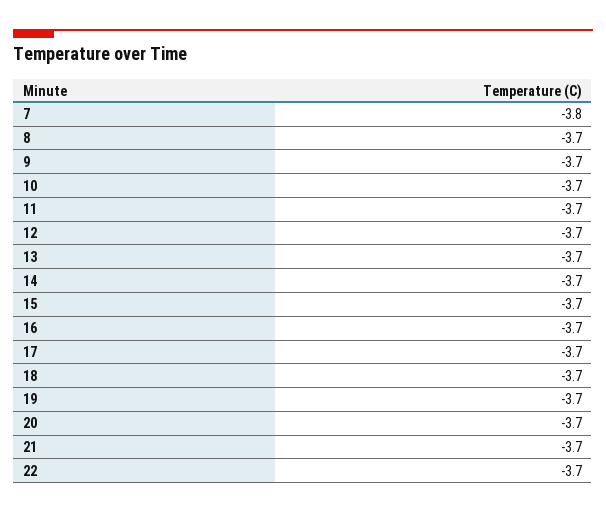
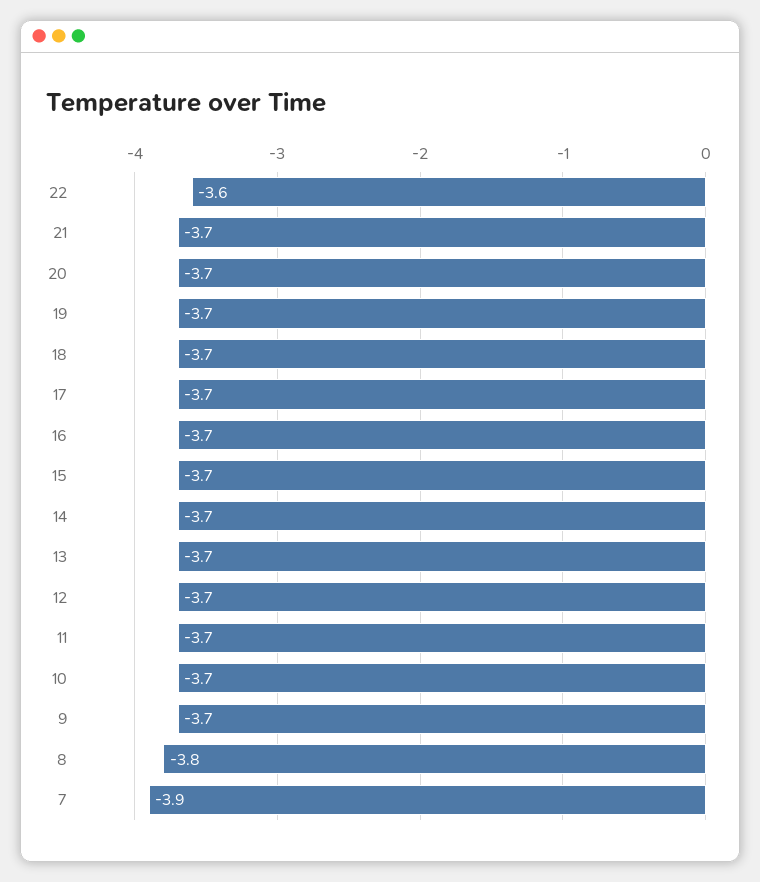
  {
-   "7": -3.8,
+   "7": -3.9,
-   "8": -3.7,
+   "8": -3.8,
    "9": -3.7,
    "10": -3.7,
    "11": -3.7,
    "12": -3.7,
    "13": -3.7,
    "14": -3.7,
    "15": -3.7,
    "16": -3.7,
    "17": -3.7,
    "18": -3.7,
    "19": -3.7,
    "20": -3.7,
    "21": -3.7,
-   "22": -3.7
+   "22": -3.6
  }

